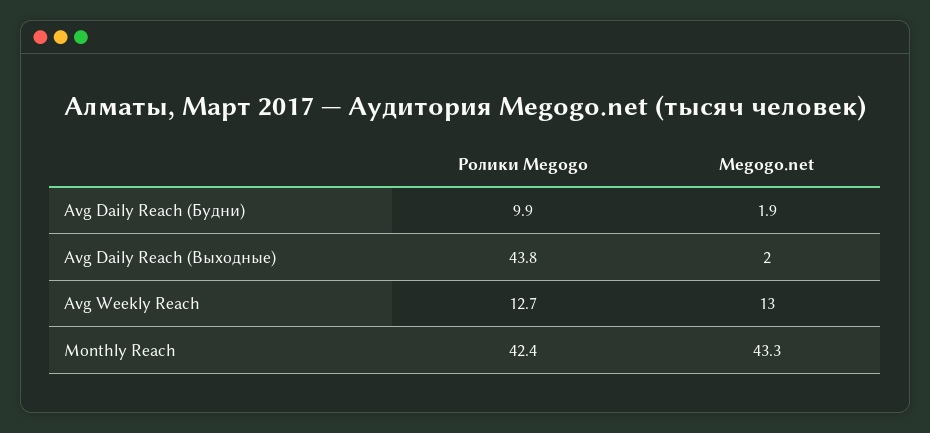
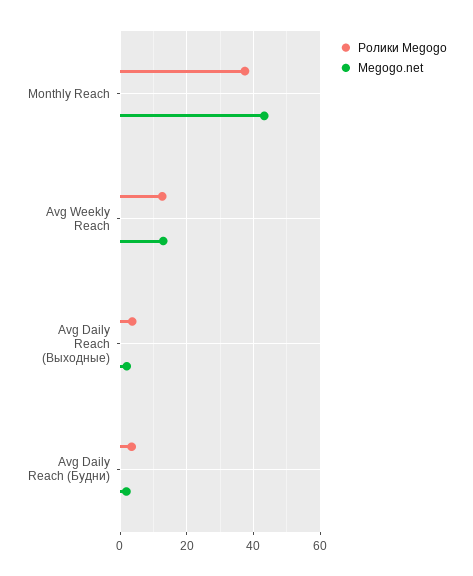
  {
    "Ролики Megogo": {
-     "Avg Daily Reach (Будни)": 9.9,
+     "Avg Daily Reach (Будни)": 4,
-     "Avg Daily Reach (Выходные)": 43.8,
+     "Avg Daily Reach (Выходные)": 4,
      "Avg Weekly Reach": 12.7,
-     "Monthly Reach": 42.4
+     "Monthly Reach": 38
    },
    "Megogo.net": {
      "Avg Daily Reach (Будни)": 1.9,
      "Avg Daily Reach (Выходные)": 2,
      "Avg Weekly Reach": 13,
      "Monthly Reach": 43.3
    }
  }

